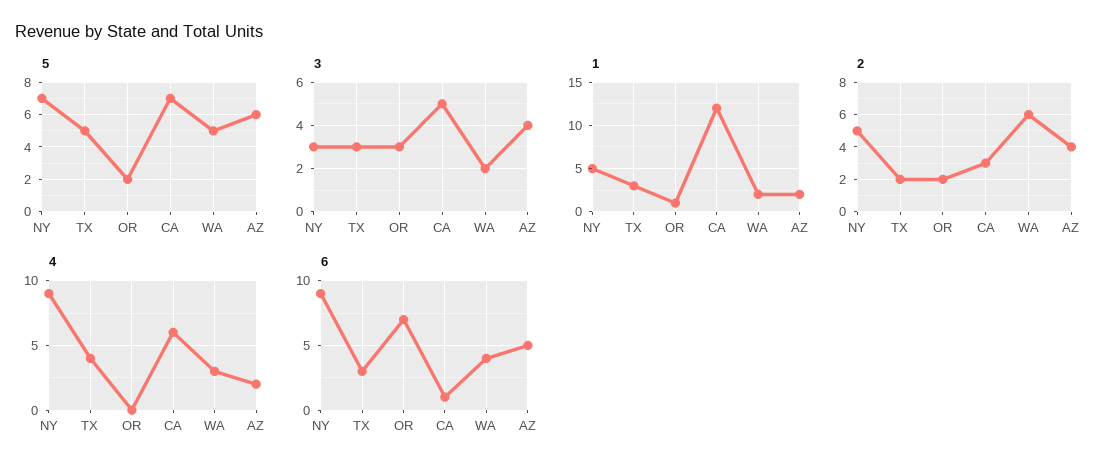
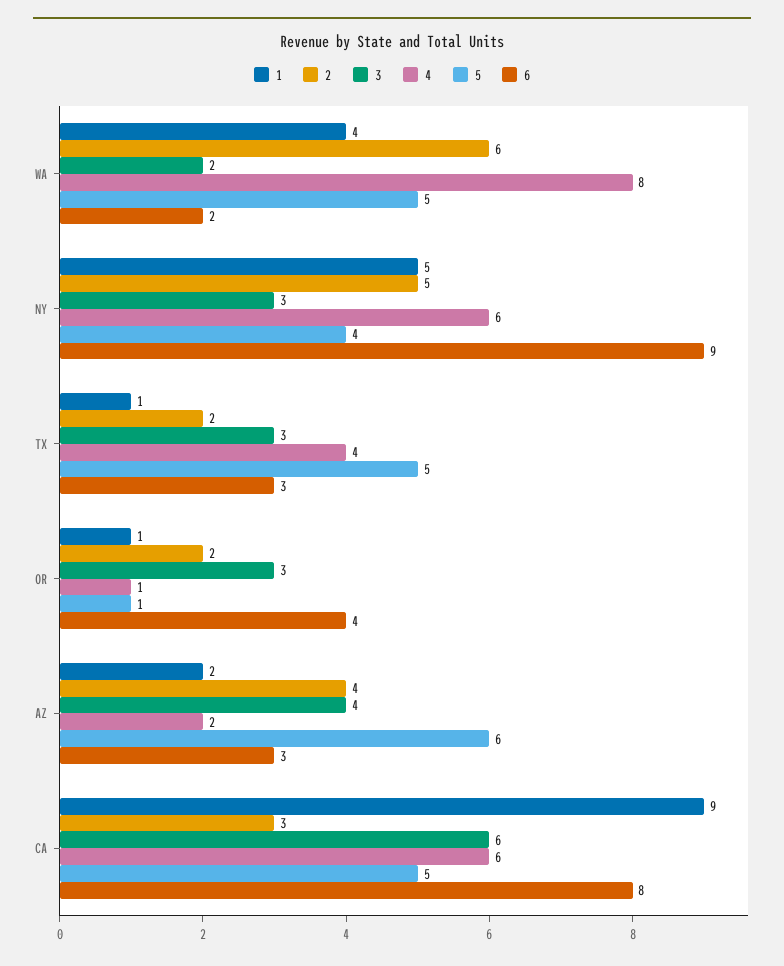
  {
    "5": {
-     "NY": 7,
+     "NY": 4,
      "TX": 5,
-     "OR": 2,
+     "OR": 1,
-     "CA": 7,
+     "CA": 5,
      "WA": 5,
      "AZ": 6
    },
    "3": {
      "NY": 3,
      "TX": 3,
      "OR": 3,
-     "CA": 5,
+     "CA": 6,
      "WA": 2,
      "AZ": 4
    },
    "1": {
      "NY": 5,
-     "TX": 3,
+     "TX": 1,
      "OR": 1,
-     "CA": 12,
+     "CA": 9,
-     "WA": 2,
+     "WA": 4,
      "AZ": 2
    },
    "2": {
      "NY": 5,
      "TX": 2,
      "OR": 2,
      "CA": 3,
      "WA": 6,
      "AZ": 4
    },
    "4": {
-     "NY": 9,
+     "NY": 6,
      "TX": 4,
-     "OR": 0,
+     "OR": 1,
      "CA": 6,
-     "WA": 3,
+     "WA": 8,
      "AZ": 2
    },
    "6": {
      "NY": 9,
      "TX": 3,
-     "OR": 7,
+     "OR": 4,
-     "CA": 1,
+     "CA": 8,
-     "WA": 4,
+     "WA": 2,
-     "AZ": 5
+     "AZ": 3
    }
  }

